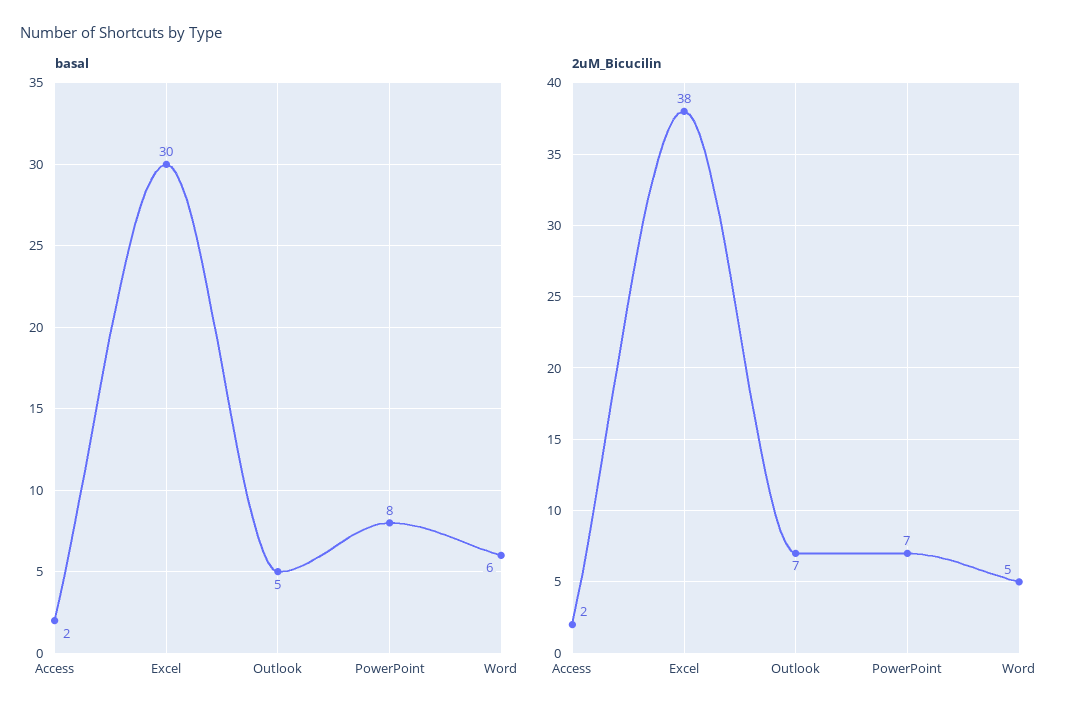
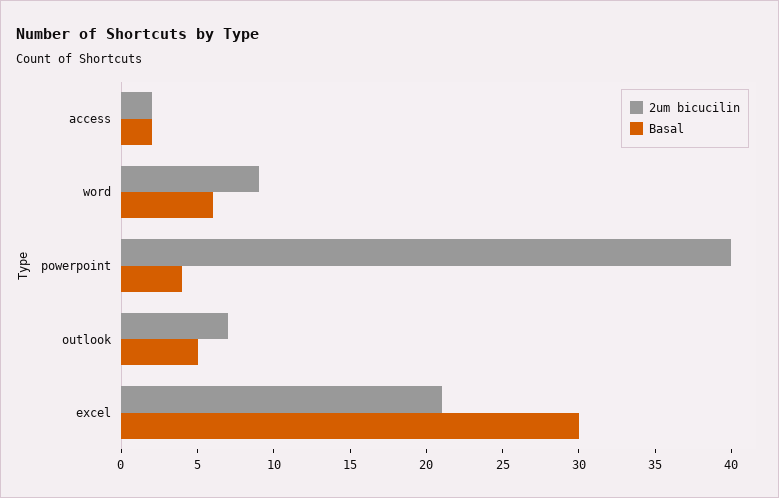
  {
    "basal": {
      "Access": 2,
      "Excel": 30,
      "Outlook": 5,
-     "PowerPoint": 8,
+     "PowerPoint": 4,
      "Word": 6
    },
    "2uM_Bicucilin": {
      "Access": 2,
-     "Excel": 38,
+     "Excel": 21,
      "Outlook": 7,
-     "PowerPoint": 7,
+     "PowerPoint": 40,
-     "Word": 5
+     "Word": 9
    }
  }

